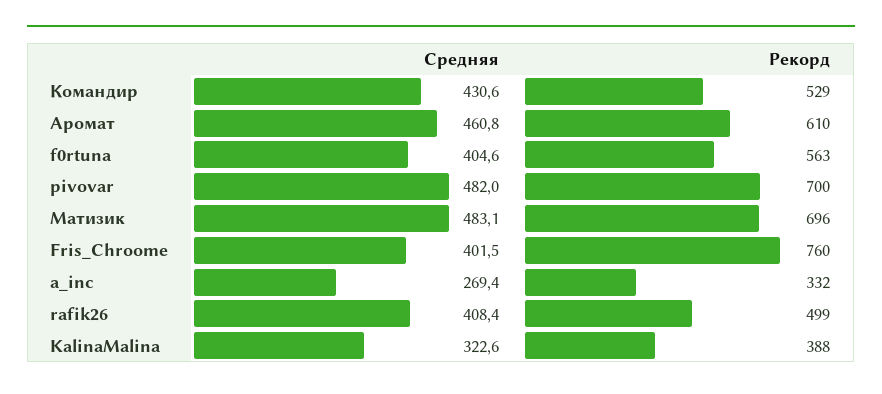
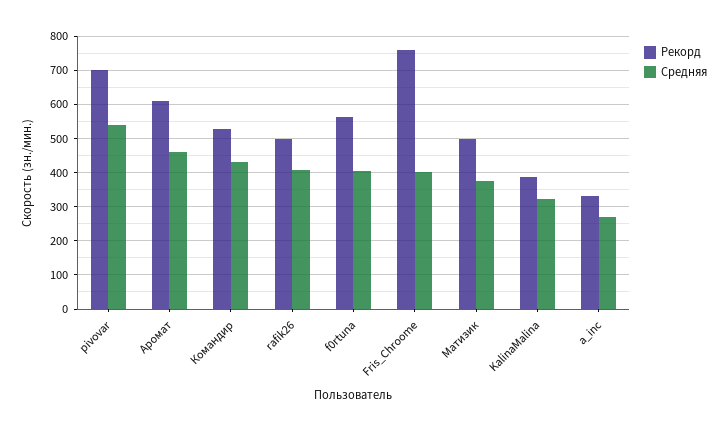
  {
    "Средняя": {
      "Командир": 430.6,
      "Аромат": 460.8,
      "f0rtuna": 404.6,
-     "pivovar": 482,
+     "pivovar": 540,
-     "Матизик": 483.1,
+     "Матизик": 380,
      "Fris_Chroome": 401.5,
      "a_inc": 269.4,
      "rafik26": 408.4,
      "KalinaMalina": 322.6
    },
    "Рекорд": {
      "Командир": 529,
      "Аромат": 610,
      "f0rtuna": 563,
      "pivovar": 700,
-     "Матизик": 696,
+     "Матизик": 500,
      "Fris_Chroome": 760,
      "a_inc": 332,
      "rafik26": 499,
      "KalinaMalina": 388
    }
  }

